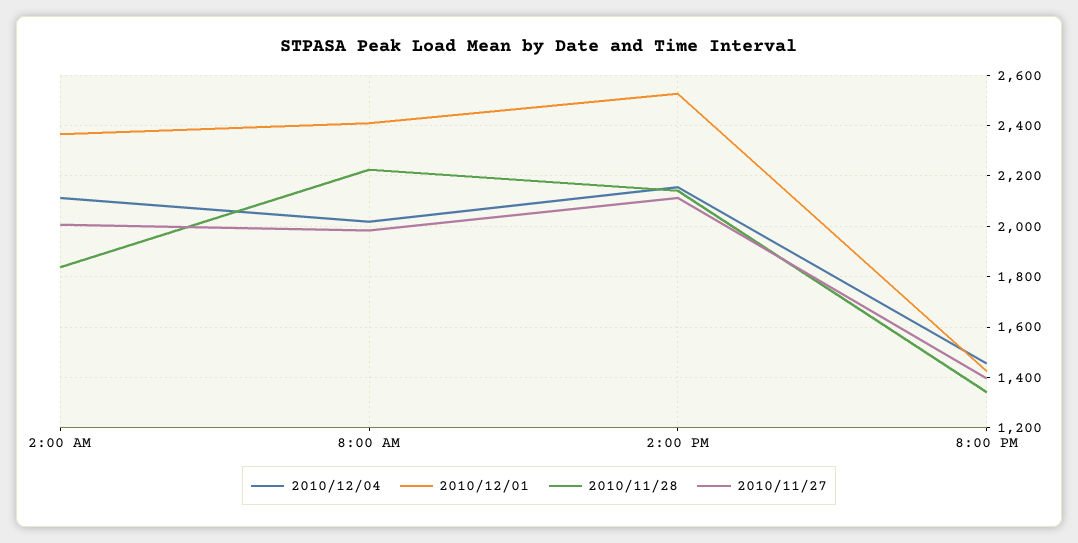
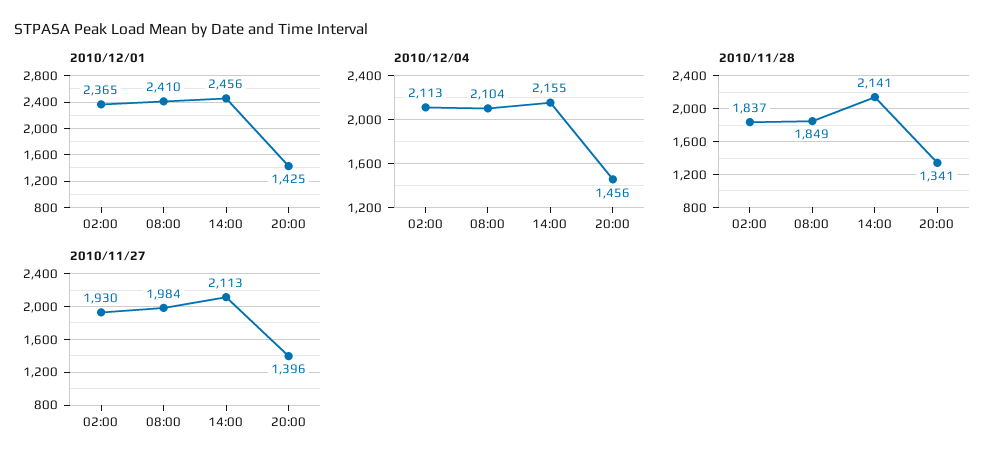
  {
    "2010/12/04": {
      "2:00 AM": 2113,
-     "8:00 AM": 2025,
+     "8:00 AM": 2104,
      "2:00 PM": 2155,
      "8:00 PM": 1456
    },
    "2010/12/01": {
      "2:00 AM": 2365,
      "8:00 AM": 2410,
-     "2:00 PM": 2525,
+     "2:00 PM": 2456,
      "8:00 PM": 1425
    },
    "2010/11/28": {
      "2:00 AM": 1837,
-     "8:00 AM": 2225,
+     "8:00 AM": 1849,
      "2:00 PM": 2141,
      "8:00 PM": 1341
    },
    "2010/11/27": {
-     "2:00 AM": 2000,
+     "2:00 AM": 1930,
      "8:00 AM": 1984,
      "2:00 PM": 2113,
      "8:00 PM": 1396
    }
  }

